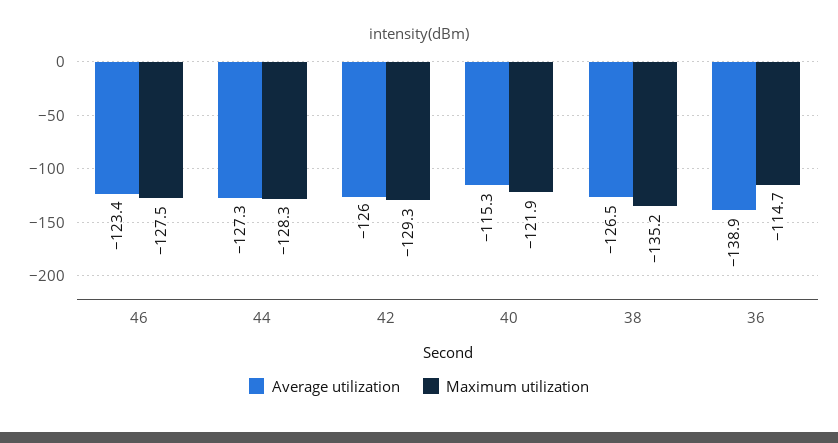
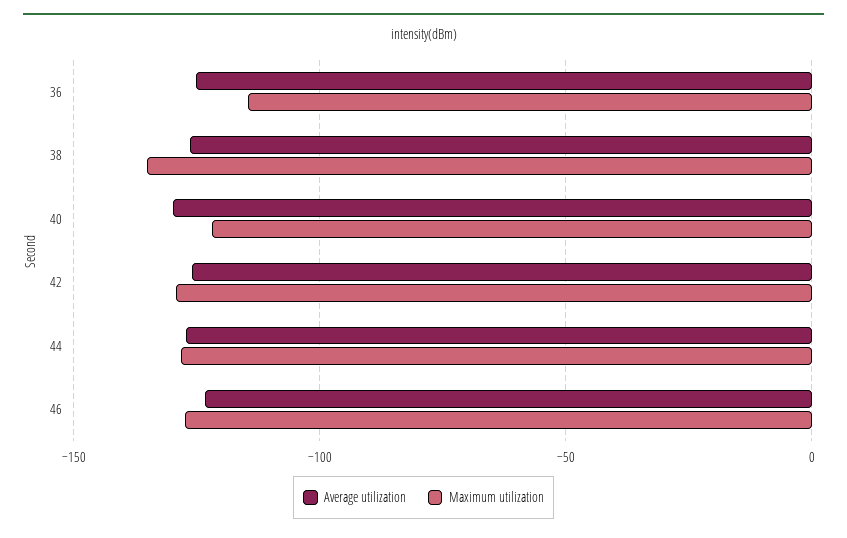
  {
    "Average utilization": {
      "46": -123.4,
      "44": -127.3,
      "42": -126,
-     "40": -115.3,
+     "40": -130,
      "38": -126.5,
-     "36": -138.9
+     "36": -125
    },
    "Maximum utilization": {
      "46": -127.5,
      "44": -128.3,
      "42": -129.3,
      "40": -121.9,
      "38": -135.2,
      "36": -114.7
    }
  }

